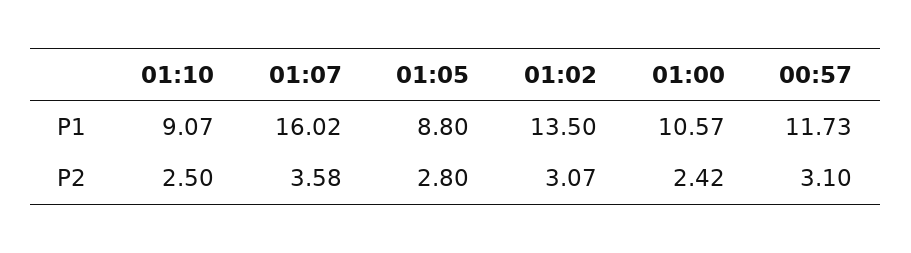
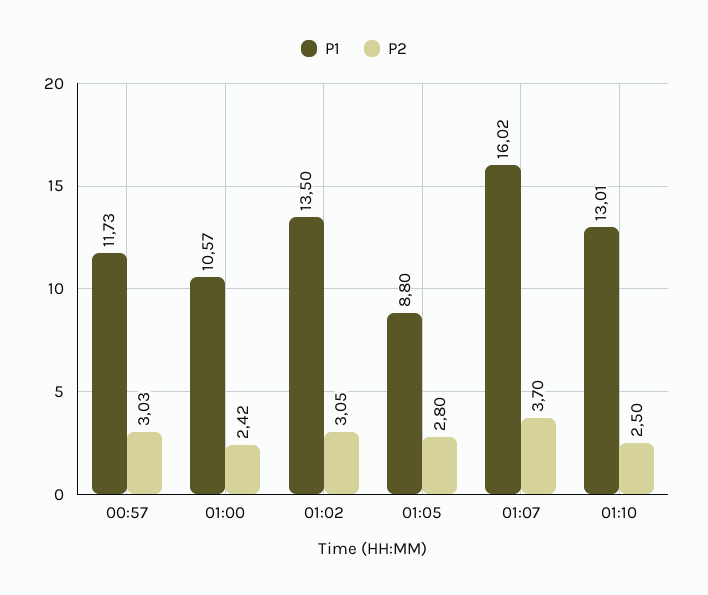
  {
    "P1": {
-     "01:10": 9.07,
+     "01:10": 13.01,
      "01:07": 16.02,
      "01:05": 8.8,
      "01:02": 13.5,
      "01:00": 10.57,
      "00:57": 11.73
    },
    "P2": {
      "01:10": 2.5,
-     "01:07": 3.58,
+     "01:07": 3.7,
      "01:05": 2.8,
-     "01:02": 3.07,
+     "01:02": 3.05,
      "01:00": 2.42,
-     "00:57": 3.1
+     "00:57": 3.03
    }
  }

